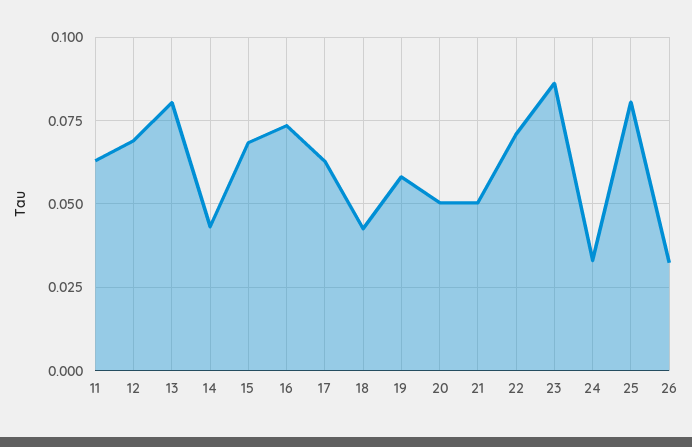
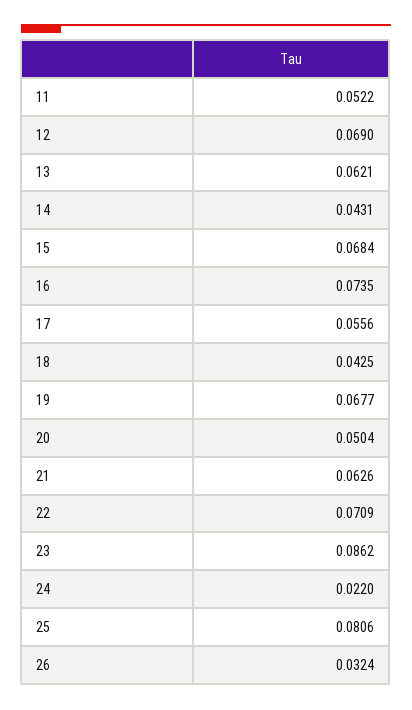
  {
-   "11": 0.0625,
+   "11": 0.0522,
    "12": 0.069,
-   "13": 0.08,
+   "13": 0.0621,
    "14": 0.0431,
    "15": 0.0684,
    "16": 0.0735,
-   "17": 0.0625,
+   "17": 0.0556,
    "18": 0.0425,
-   "19": 0.0575,
+   "19": 0.0677,
    "20": 0.0504,
-   "21": 0.05,
+   "21": 0.0626,
    "22": 0.0709,
    "23": 0.0862,
-   "24": 0.0325,
+   "24": 0.022,
    "25": 0.0806,
    "26": 0.0324
  }

